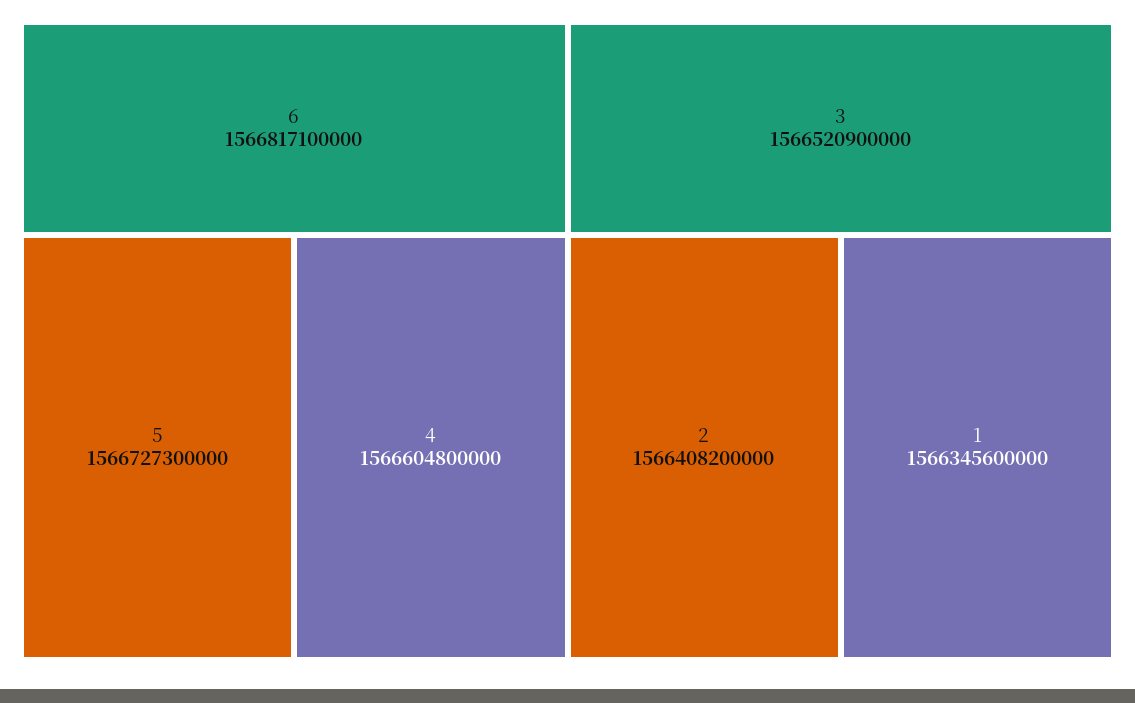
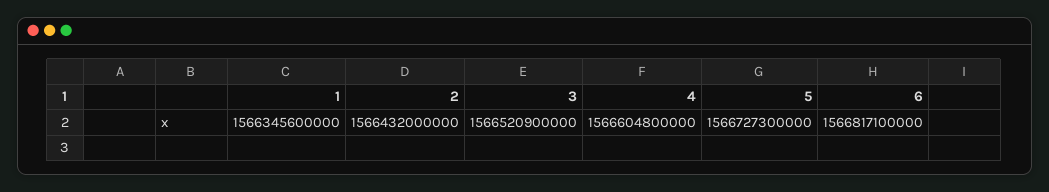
  {
    "6": 1566817100000,
    "5": 1566727300000,
    "4": 1566604800000,
    "3": 1566520900000,
-   "2": 1566408200000,
+   "2": 1566432000000,
    "1": 1566345600000
  }

